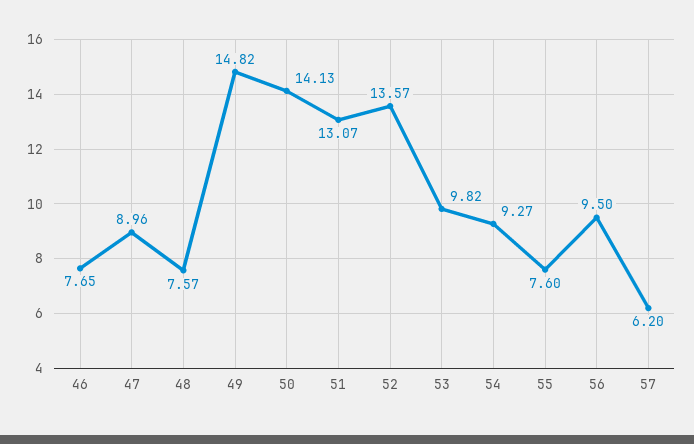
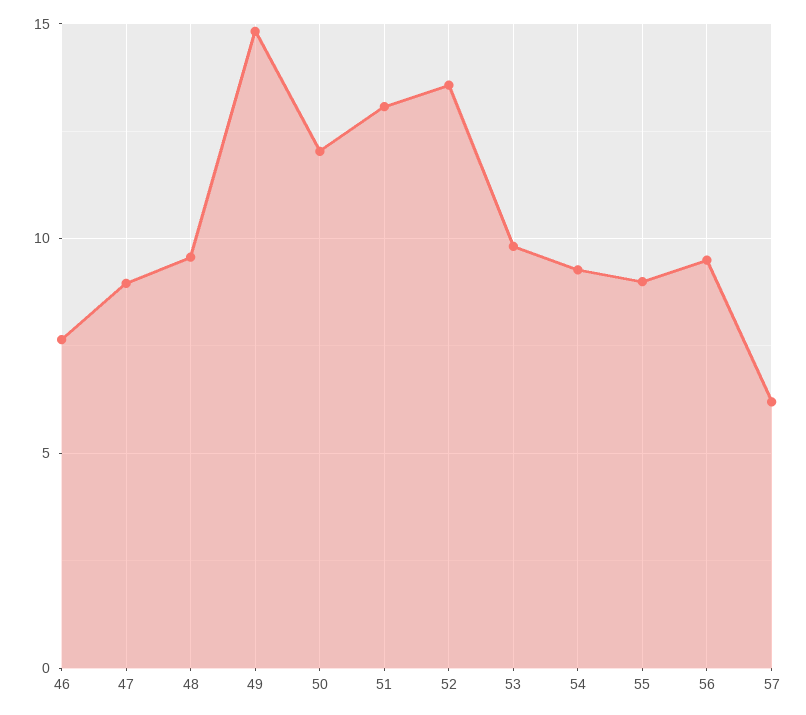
  {
    "46": 7.65,
    "47": 8.96,
-   "48": 7.57,
+   "48": 9.5,
    "49": 14.82,
-   "50": 14.13,
+   "50": 12,
    "51": 13.07,
    "52": 13.57,
    "53": 9.82,
    "54": 9.27,
-   "55": 7.6,
+   "55": 9,
    "56": 9.5,
    "57": 6.2
  }

